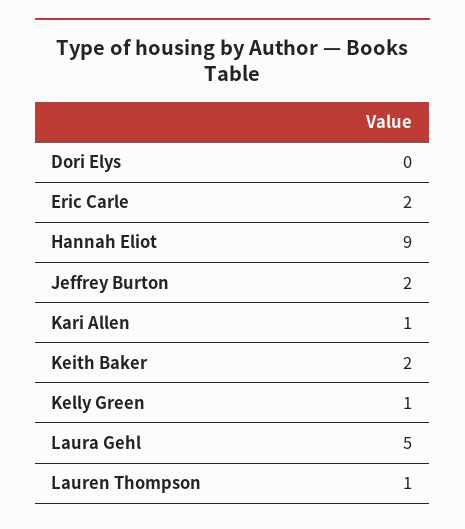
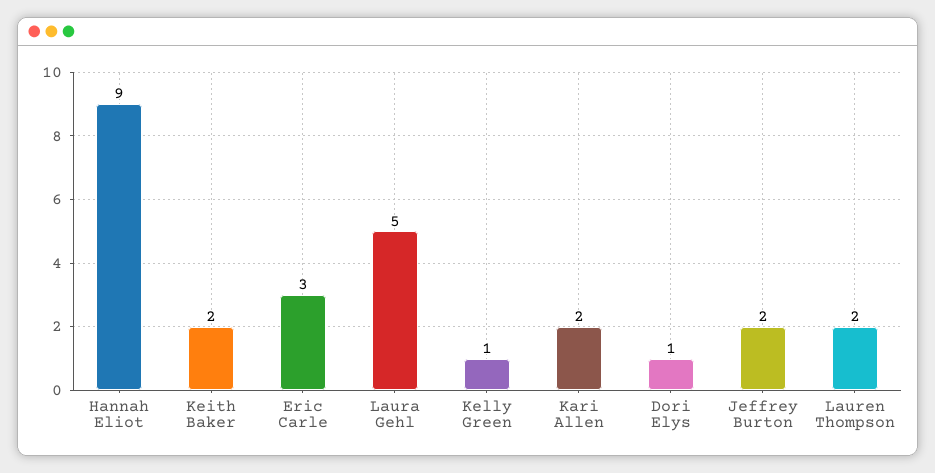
  {
-   "Dori Elys": 0,
+   "Dori Elys": 1,
-   "Eric Carle": 2,
+   "Eric Carle": 3,
    "Hannah Eliot": 9,
    "Jeffrey Burton": 2,
-   "Kari Allen": 1,
+   "Kari Allen": 2,
    "Keith Baker": 2,
    "Kelly Green": 1,
    "Laura Gehl": 5,
-   "Lauren Thompson": 1
+   "Lauren Thompson": 2
  }

